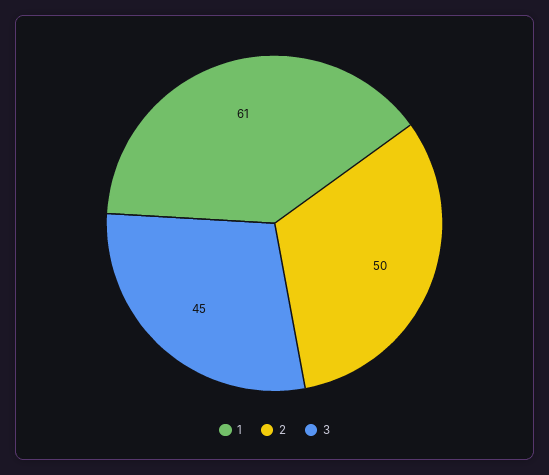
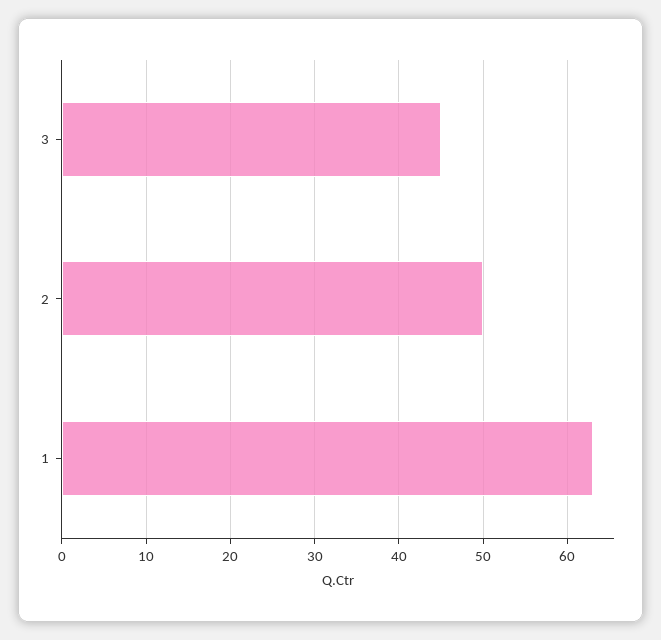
  {
-   "1": 61,
+   "1": 63,
    "2": 50,
    "3": 45
  }

